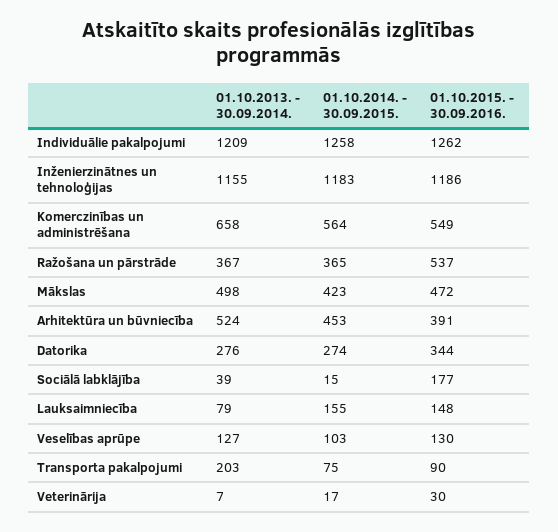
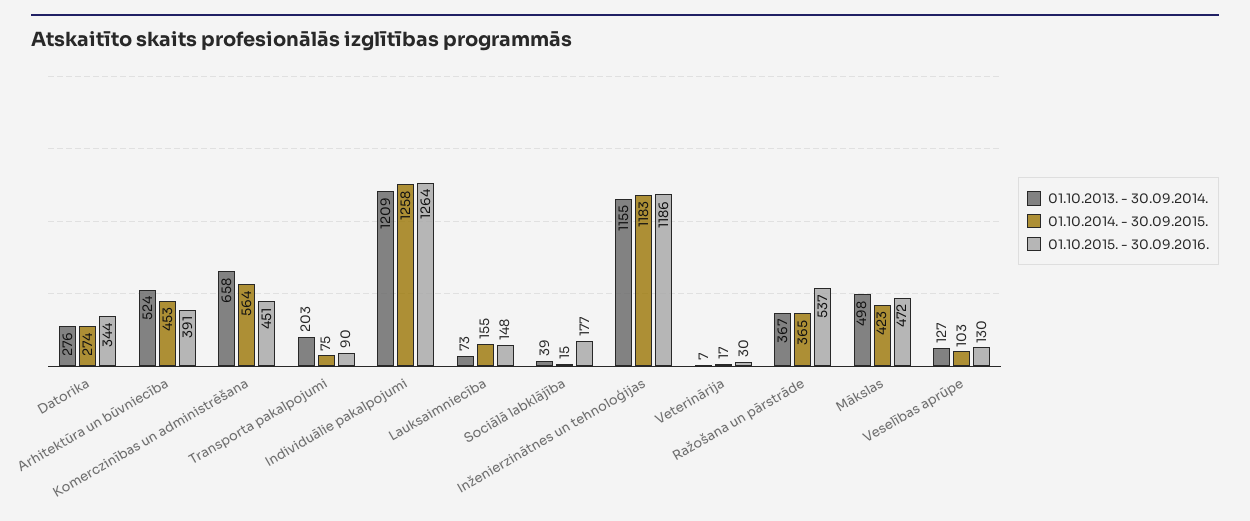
  {
    "01.10.2013. - 30.09.2014.": {
      "Individuālie pakalpojumi": 1209,
      "Inženierzinātnes un tehnoloģijas": 1155,
      "Komerczinības un administrēšana": 658,
      "Ražošana un pārstrāde": 367,
      "Mākslas": 498,
      "Arhitektūra un būvniecība": 524,
      "Datorika": 276,
      "Sociālā labklājība": 39,
-     "Lauksaimniecība": 79,
+     "Lauksaimniecība": 73,
      "Veselības aprūpe": 127,
      "Transporta pakalpojumi": 203,
      "Veterinārija": 7
    },
    "01.10.2014. - 30.09.2015.": {
      "Individuālie pakalpojumi": 1258,
      "Inženierzinātnes un tehnoloģijas": 1183,
      "Komerczinības un administrēšana": 564,
      "Ražošana un pārstrāde": 365,
      "Mākslas": 423,
      "Arhitektūra un būvniecība": 453,
      "Datorika": 274,
      "Sociālā labklājība": 15,
      "Lauksaimniecība": 155,
      "Veselības aprūpe": 103,
      "Transporta pakalpojumi": 75,
      "Veterinārija": 17
    },
    "01.10.2015. - 30.09.2016.": {
-     "Individuālie pakalpojumi": 1262,
+     "Individuālie pakalpojumi": 1264,
      "Inženierzinātnes un tehnoloģijas": 1186,
-     "Komerczinības un administrēšana": 549,
+     "Komerczinības un administrēšana": 451,
      "Ražošana un pārstrāde": 537,
      "Mākslas": 472,
      "Arhitektūra un būvniecība": 391,
      "Datorika": 344,
      "Sociālā labklājība": 177,
      "Lauksaimniecība": 148,
      "Veselības aprūpe": 130,
      "Transporta pakalpojumi": 90,
      "Veterinārija": 30
    }
  }

